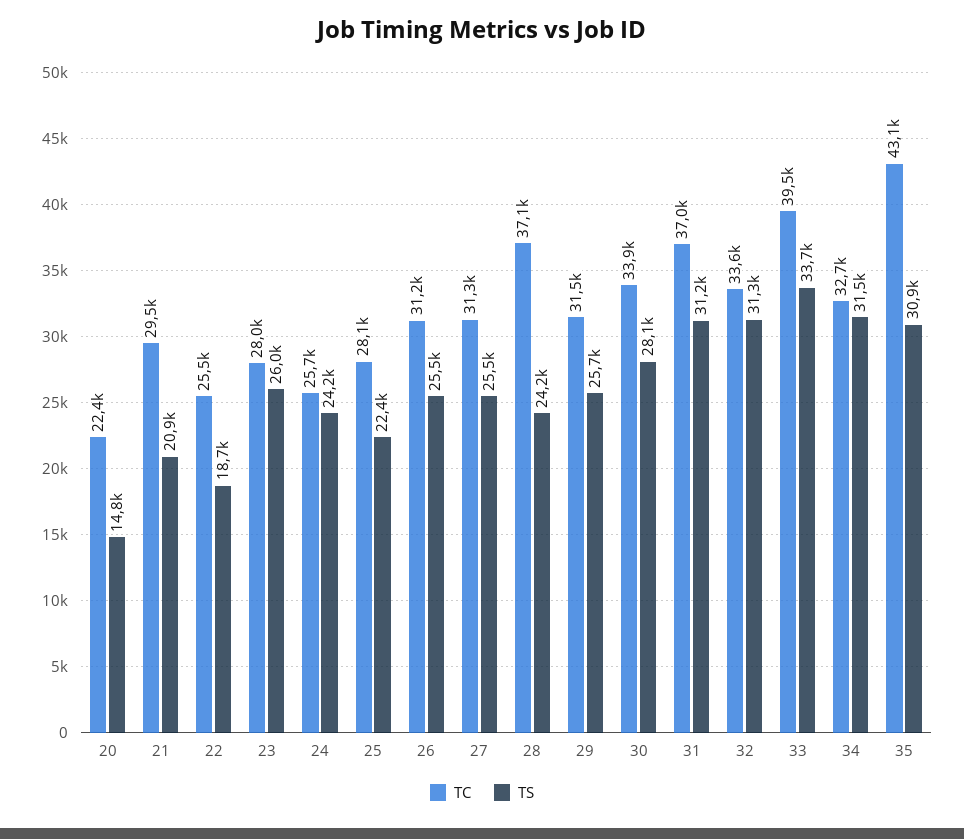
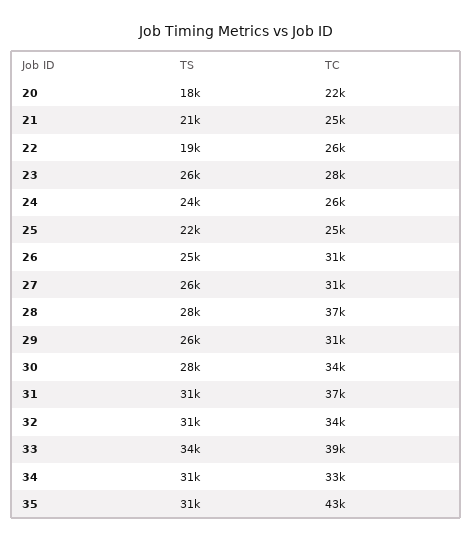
  {
    "TC": {
      "20": 22400,
-     "21": 29500,
+     "21": 25000,
      "22": 25500,
      "23": 28000,
      "24": 25700,
-     "25": 28100,
+     "25": 25000,
      "26": 31200,
      "27": 31300,
      "28": 37100,
      "29": 31500,
      "30": 33900,
      "31": 37000,
      "32": 33600,
      "33": 39500,
      "34": 32700,
      "35": 43100
    },
    "TS": {
-     "20": 14800,
+     "20": 18000,
      "21": 20900,
      "22": 18700,
      "23": 26000,
      "24": 24200,
      "25": 22400,
      "26": 25500,
      "27": 25500,
-     "28": 24200,
+     "28": 28000,
      "29": 25700,
      "30": 28100,
      "31": 31200,
      "32": 31300,
      "33": 33700,
      "34": 31500,
      "35": 30900
    }
  }

